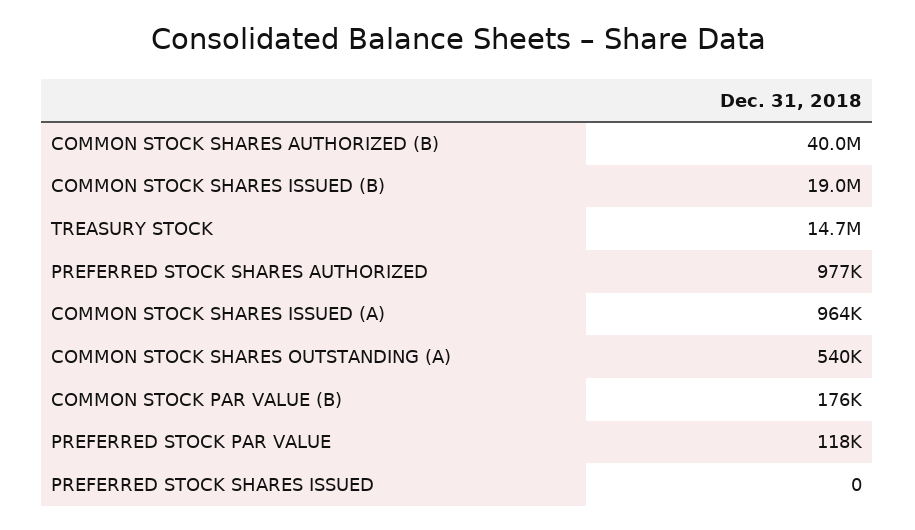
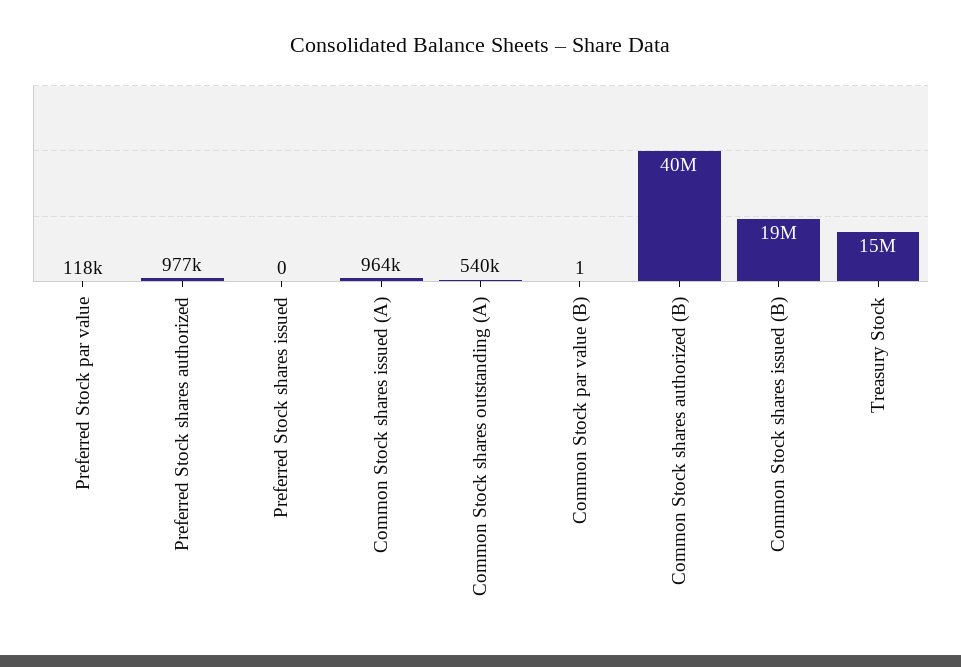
  {
    "COMMON STOCK SHARES AUTHORIZED (B)": 40000000,
    "COMMON STOCK SHARES ISSUED (B)": 19000000,
    "TREASURY STOCK": 14700000,
    "PREFERRED STOCK SHARES AUTHORIZED": 977000,
    "COMMON STOCK SHARES ISSUED (A)": 964000,
    "COMMON STOCK SHARES OUTSTANDING (A)": 540000,
-   "COMMON STOCK PAR VALUE (B)": 176000,
+   "COMMON STOCK PAR VALUE (B)": 1,
    "PREFERRED STOCK PAR VALUE": 118000,
    "PREFERRED STOCK SHARES ISSUED": 0
  }

